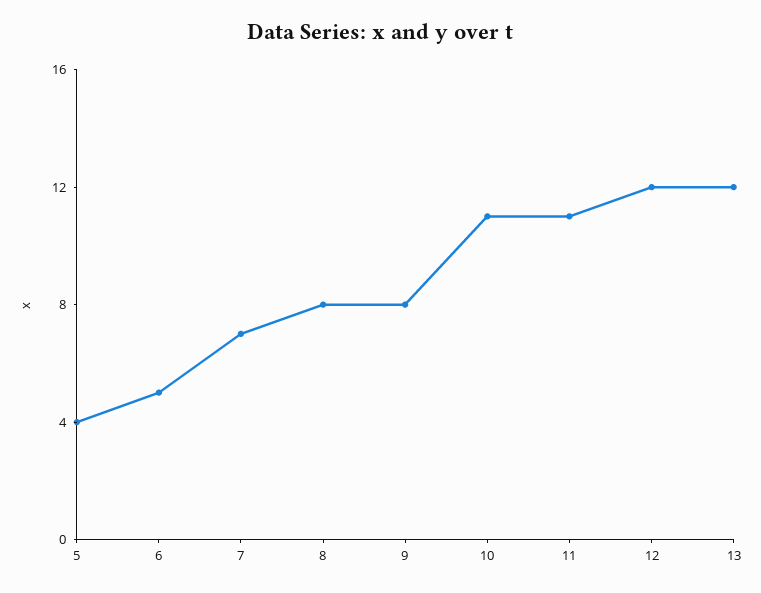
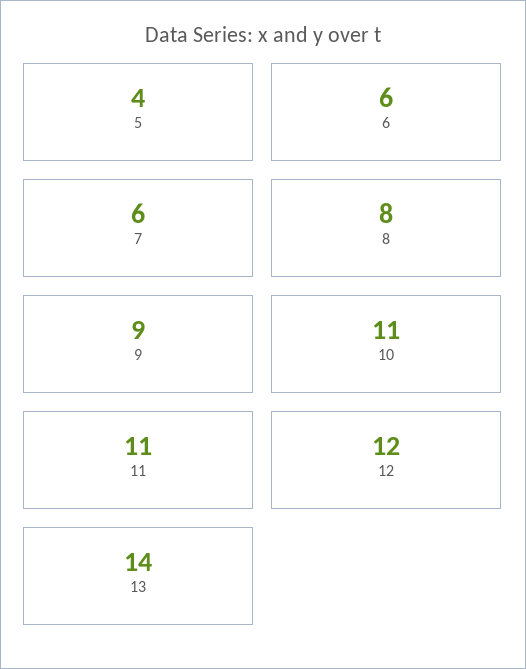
  {
    "5": 4,
-   "6": 5,
+   "6": 6,
-   "7": 7,
+   "7": 6,
    "8": 8,
-   "9": 8,
+   "9": 9,
    "10": 11,
    "11": 11,
    "12": 12,
-   "13": 12
+   "13": 14
  }

